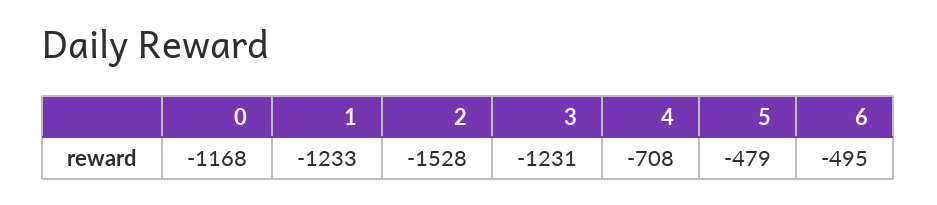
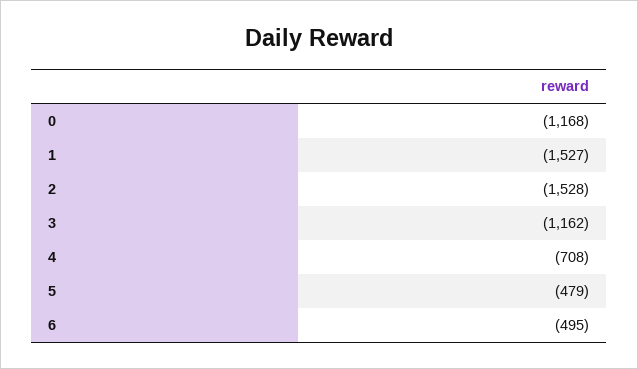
  {
    "0": -1168,
-   "1": -1233,
+   "1": -1527,
    "2": -1528,
-   "3": -1231,
+   "3": -1162,
    "4": -708,
    "5": -479,
    "6": -495
  }

